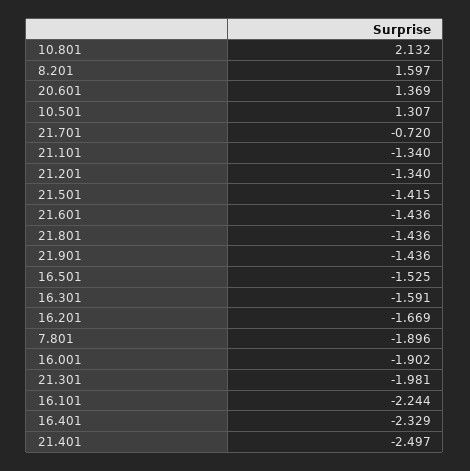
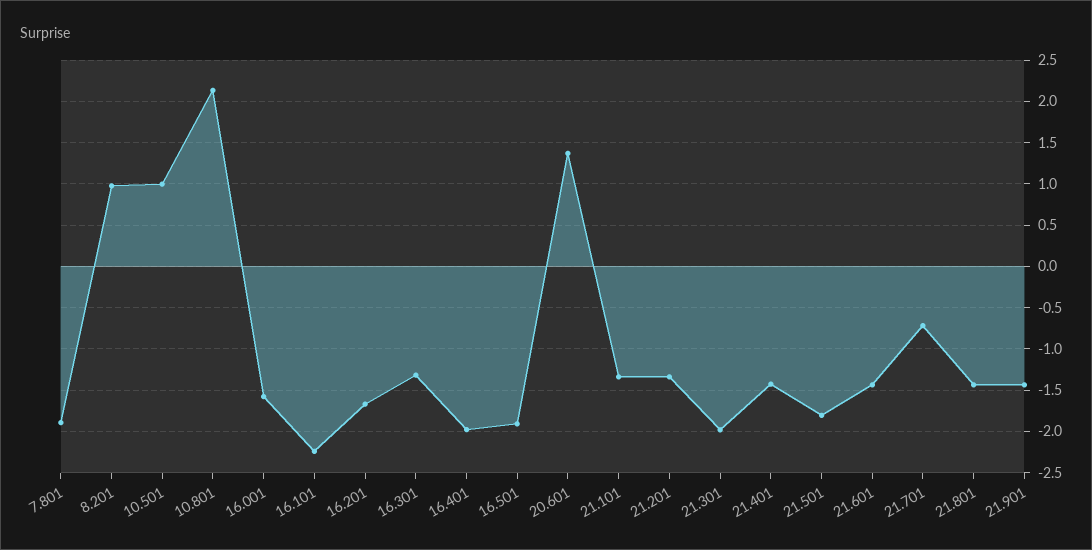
  {
    "10.801": 2.132,
-   "8.201": 1.597,
+   "8.201": 1,
    "20.601": 1.369,
-   "10.501": 1.307,
+   "10.501": 1,
    "21.701": -0.72,
    "21.101": -1.34,
    "21.201": -1.34,
-   "21.501": -1.415,
+   "21.501": -1.8,
    "21.601": -1.436,
    "21.801": -1.436,
    "21.901": -1.436,
-   "16.501": -1.525,
+   "16.501": -1.9,
-   "16.301": -1.591,
+   "16.301": -1.3,
    "16.201": -1.669,
    "7.801": -1.896,
-   "16.001": -1.902,
+   "16.001": -1.6,
    "21.301": -1.981,
    "16.101": -2.244,
-   "16.401": -2.329,
+   "16.401": -2,
-   "21.401": -2.497
+   "21.401": -1.4
  }

